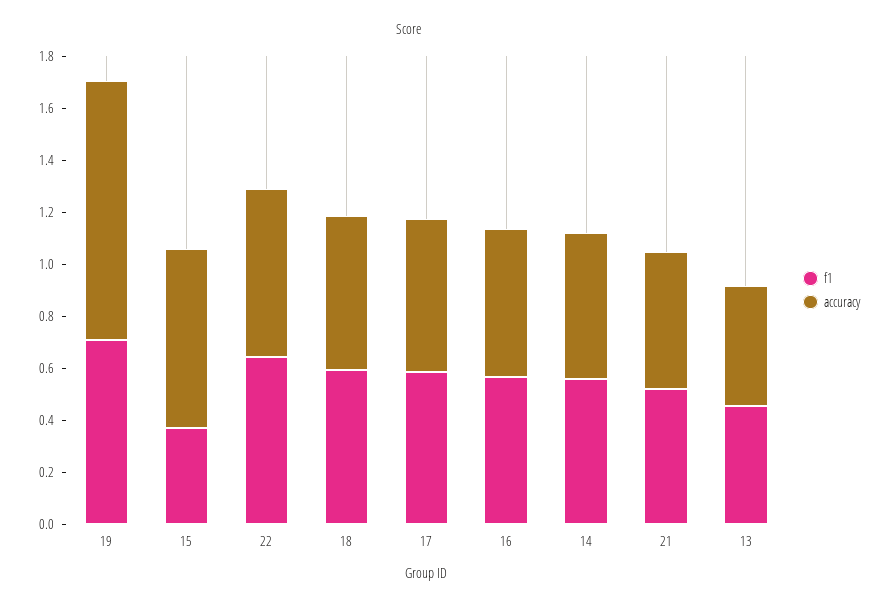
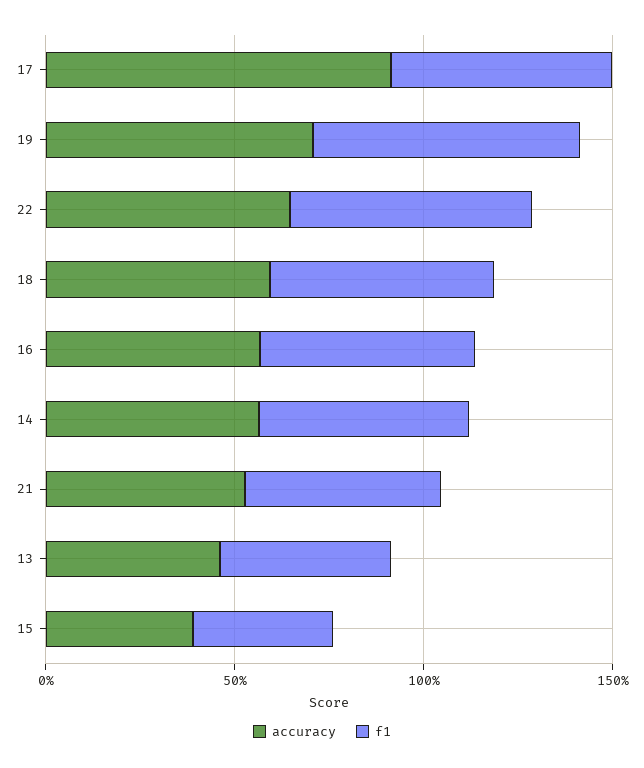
  {
    "f1": {
      "19": 0.7,
      "15": 0.35,
      "22": 0.65,
      "18": 0.6,
      "17": 0.6,
      "16": 0.55,
      "14": 0.55,
      "21": 0.5,
      "13": 0.45
    },
    "accuracy": {
-     "19": 1,
+     "19": 0.7,
-     "15": 0.7,
+     "15": 0.4,
      "22": 0.65,
      "18": 0.6,
-     "17": 0.6,
+     "17": 0.9,
      "16": 0.55,
      "14": 0.55,
      "21": 0.55,
      "13": 0.45
    }
  }

